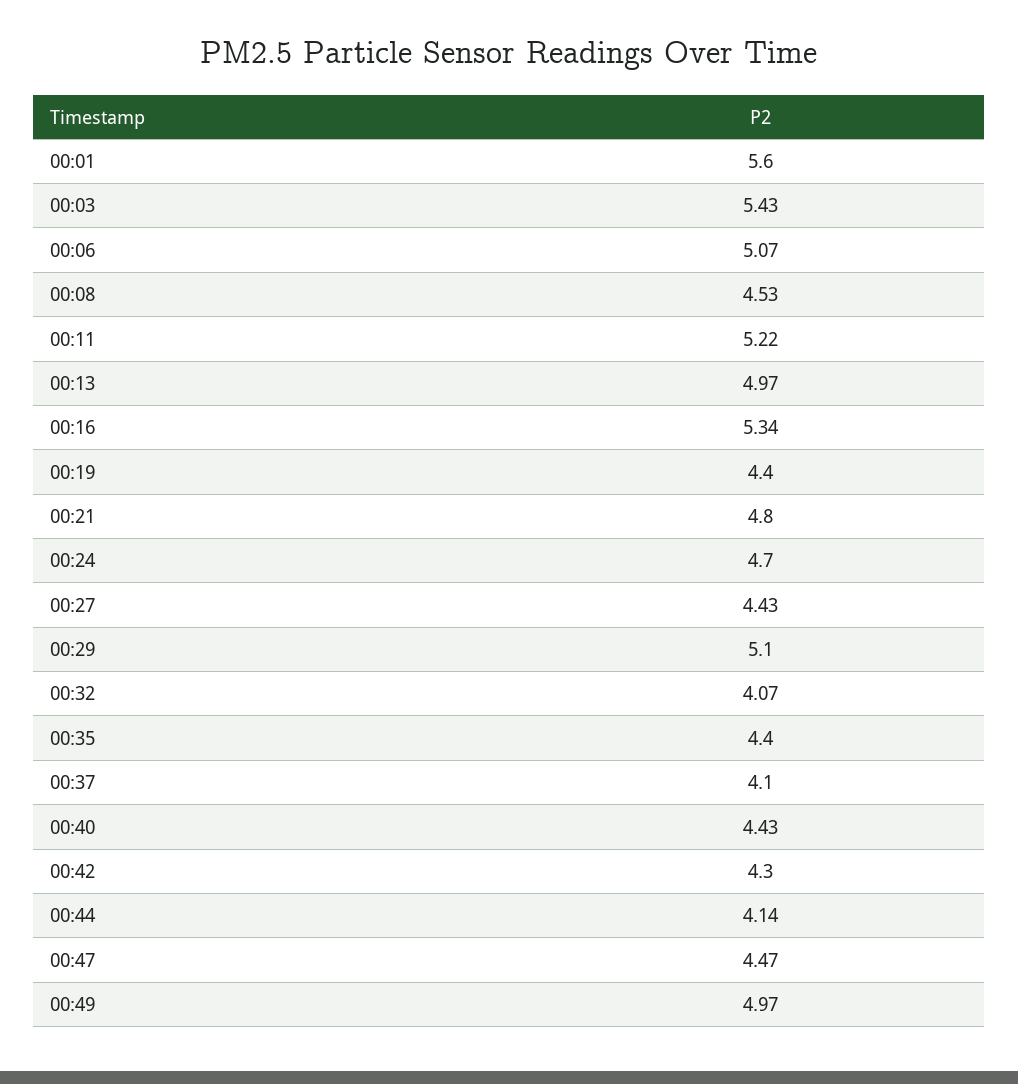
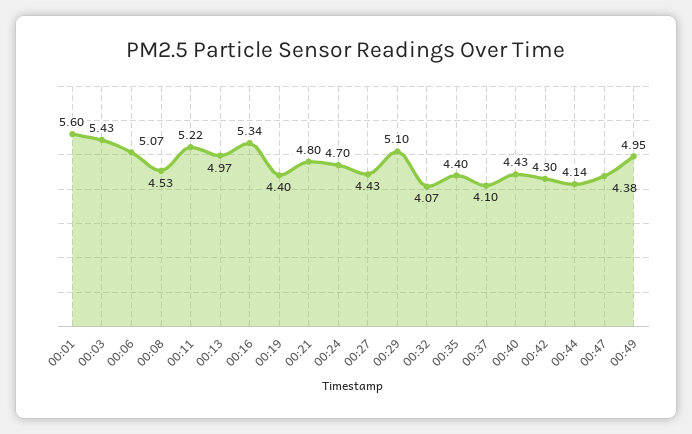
  {
    "00:01": 5.6,
    "00:03": 5.43,
    "00:06": 5.07,
    "00:08": 4.53,
    "00:11": 5.22,
    "00:13": 4.97,
    "00:16": 5.34,
    "00:19": 4.4,
    "00:21": 4.8,
    "00:24": 4.7,
    "00:27": 4.43,
    "00:29": 5.1,
    "00:32": 4.07,
    "00:35": 4.4,
    "00:37": 4.1,
    "00:40": 4.43,
    "00:42": 4.3,
    "00:44": 4.14,
-   "00:47": 4.47,
+   "00:47": 4.38,
-   "00:49": 4.97
+   "00:49": 4.95
  }

